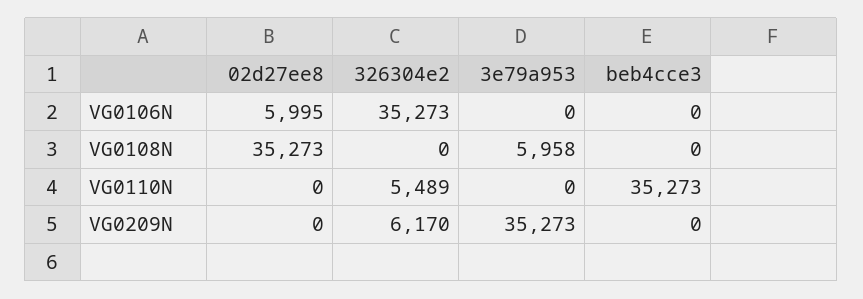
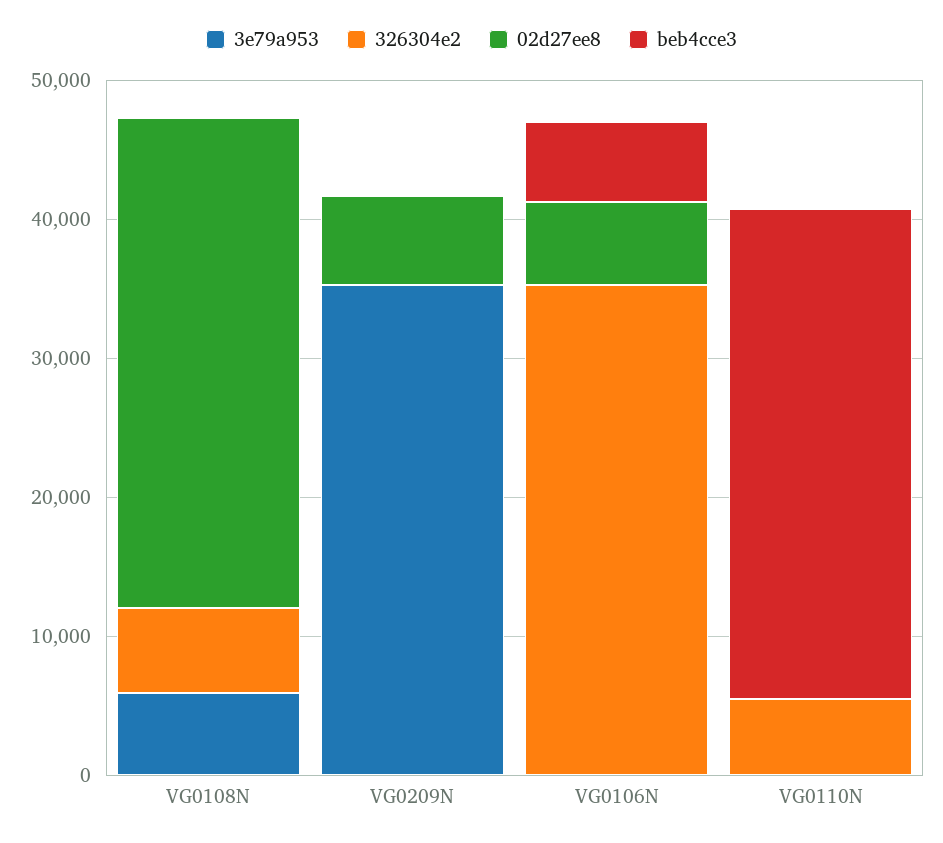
  {
    "02d27ee8": {
      "VG0106N": 5995,
      "VG0108N": 35273,
      "VG0110N": 0,
-     "VG0209N": 0
+     "VG0209N": 6000
    },
    "326304e2": {
      "VG0106N": 35273,
-     "VG0108N": 0,
+     "VG0108N": 6000,
      "VG0110N": 5489,
-     "VG0209N": 6170
+     "VG0209N": 0
    },
    "3e79a953": {
      "VG0106N": 0,
      "VG0108N": 5958,
      "VG0110N": 0,
      "VG0209N": 35273
    },
    "beb4cce3": {
-     "VG0106N": 0,
+     "VG0106N": 6000,
      "VG0108N": 0,
      "VG0110N": 35273,
      "VG0209N": 0
    }
  }

